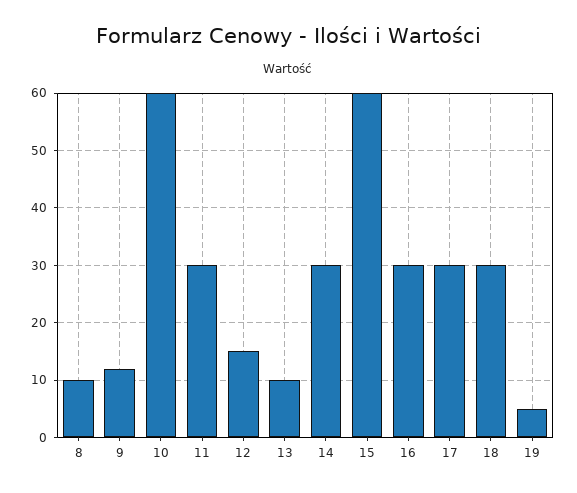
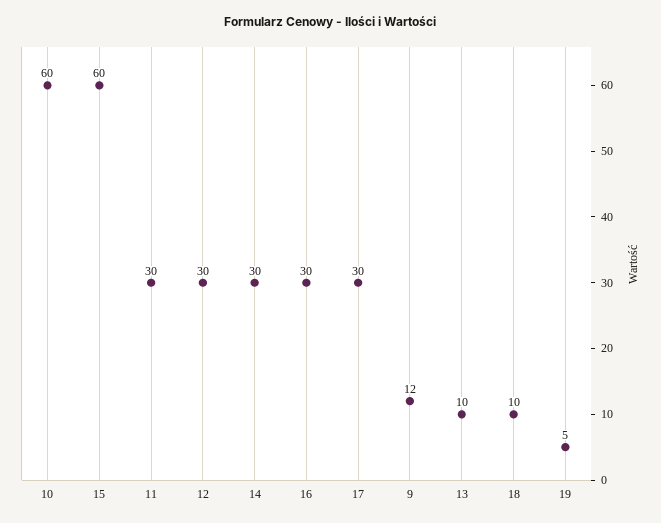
  {
-   "8": 10,
    "9": 12,
    "10": 60,
    "11": 30,
-   "12": 15,
+   "12": 30,
    "13": 10,
    "14": 30,
    "15": 60,
    "16": 30,
    "17": 30,
-   "18": 30,
+   "18": 10,
    "19": 5
  }

